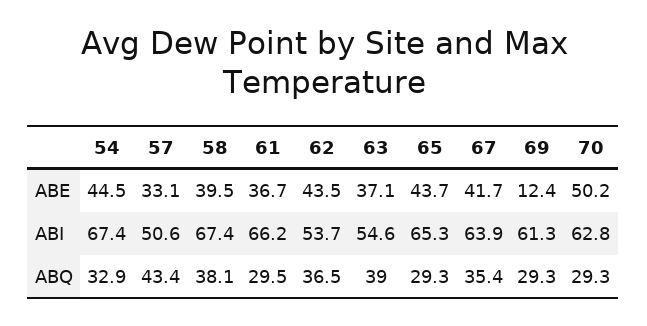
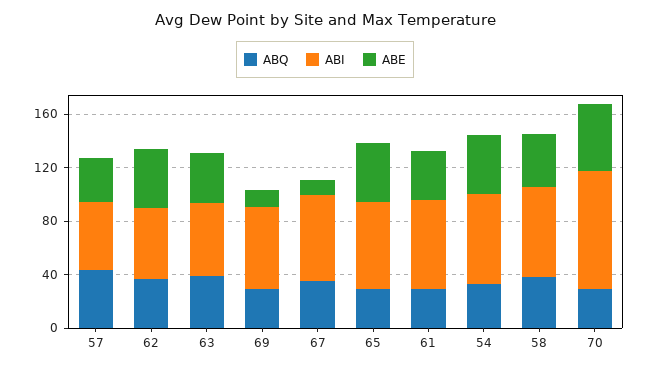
  {
    "ABE": {
      "54": 44.5,
      "57": 33.1,
      "58": 39.5,
      "61": 36.7,
      "62": 43.5,
      "63": 37.1,
      "65": 43.7,
-     "67": 41.7,
+     "67": 10,
      "69": 12.4,
      "70": 50.2
    },
    "ABI": {
      "54": 67.4,
      "57": 50.6,
      "58": 67.4,
      "61": 66.2,
      "62": 53.7,
      "63": 54.6,
      "65": 65.3,
      "67": 63.9,
      "69": 61.3,
-     "70": 62.8
+     "70": 90
    },
    "ABQ": {
      "54": 32.9,
      "57": 43.4,
      "58": 38.1,
      "61": 29.5,
      "62": 36.5,
      "63": 39,
      "65": 29.3,
      "67": 35.4,
      "69": 29.3,
      "70": 29.3
    }
  }

